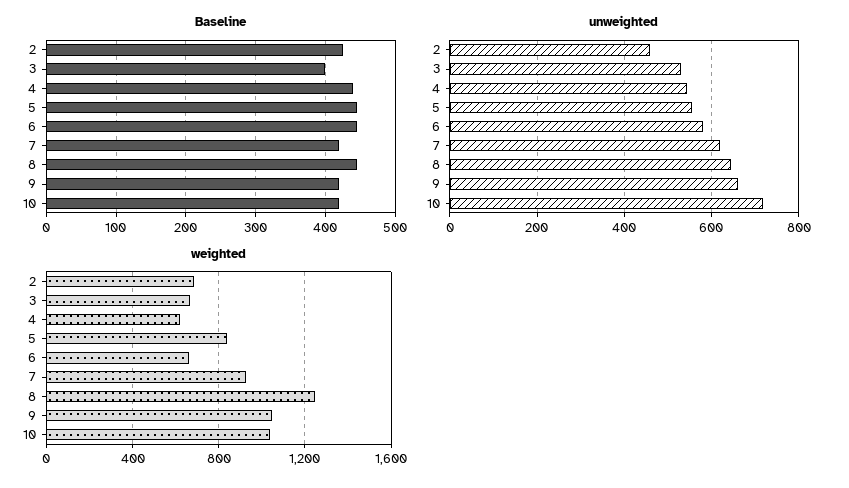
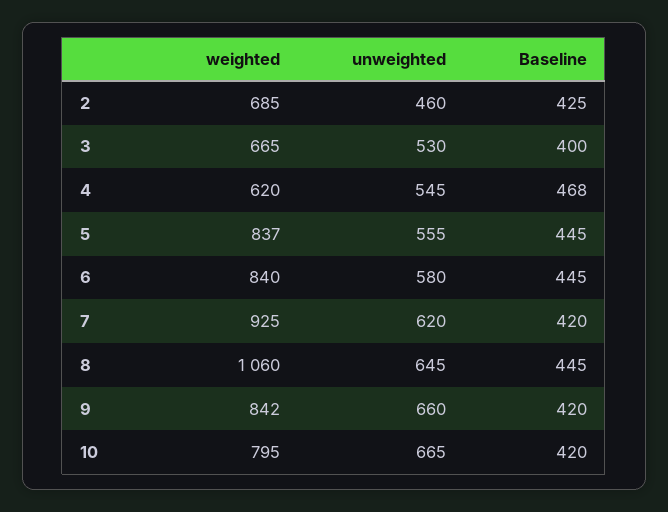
  {
    "Baseline": {
      "2": 425,
      "3": 400,
-     "4": 440,
+     "4": 468,
      "5": 445,
      "6": 445,
      "7": 420,
      "8": 445,
      "9": 420,
      "10": 420
    },
    "unweighted": {
      "2": 460,
      "3": 530,
      "4": 545,
      "5": 555,
      "6": 580,
      "7": 620,
      "8": 645,
      "9": 660,
-     "10": 720
+     "10": 665
    },
    "weighted": {
      "2": 685,
      "3": 665,
      "4": 620,
      "5": 837,
-     "6": 650,
+     "6": 840,
      "7": 925,
-     "8": 1250,
+     "8": 1060,
-     "9": 1050,
+     "9": 842,
-     "10": 1050
+     "10": 795
    }
  }

